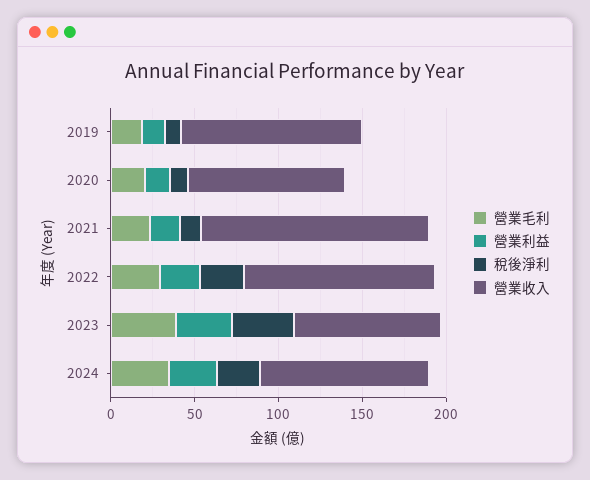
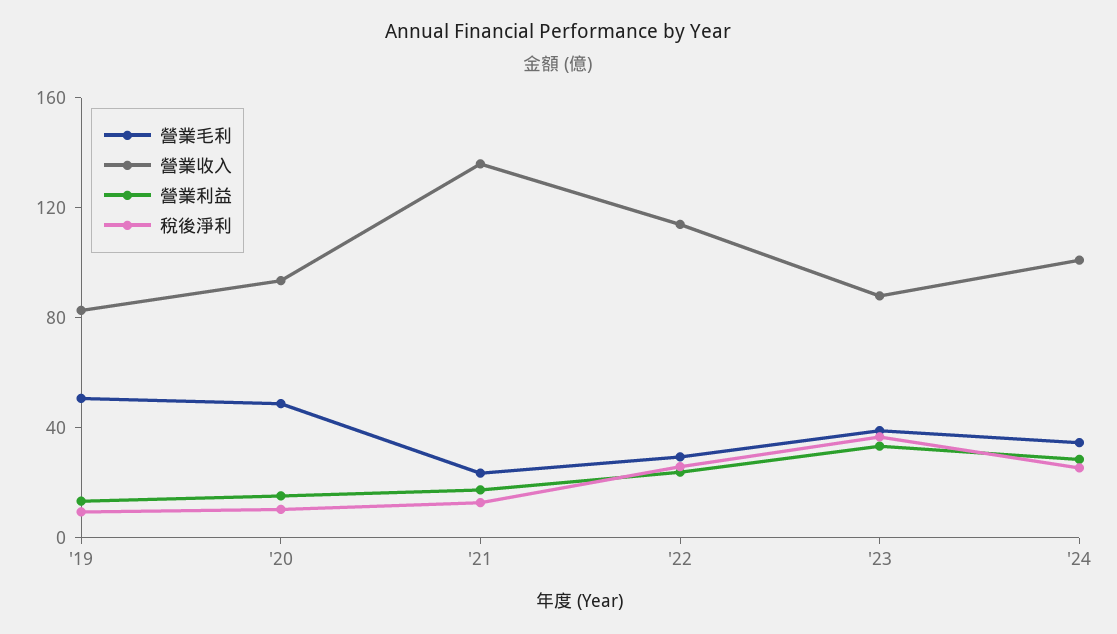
  {
    "營業毛利": {
-     "2019": 20,
+     "2019": 50,
-     "2020": 20,
+     "2020": 50,
      "2021": 20,
      "2022": 30,
      "2023": 40,
      "2024": 30
    },
    "營業利益": {
      "2019": 10,
      "2020": 20,
      "2021": 20,
      "2022": 20,
      "2023": 30,
      "2024": 30
    },
    "稅後淨利": {
      "2019": 10,
      "2020": 10,
      "2021": 10,
      "2022": 30,
      "2023": 40,
      "2024": 30
    },
    "營業收入": {
-     "2019": 110,
+     "2019": 80,
      "2020": 90,
      "2021": 140,
      "2022": 110,
      "2023": 90,
      "2024": 100
    }
  }

